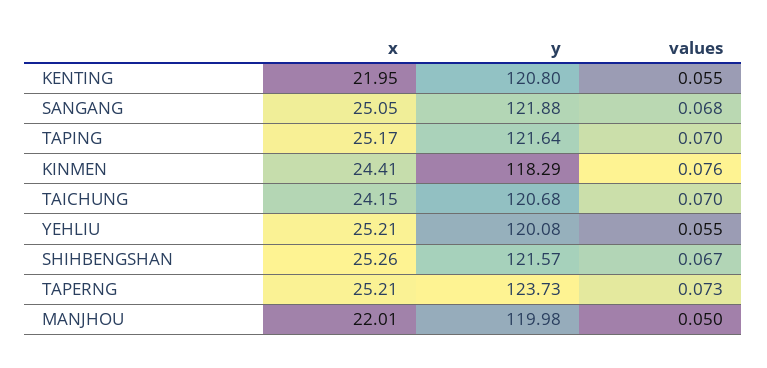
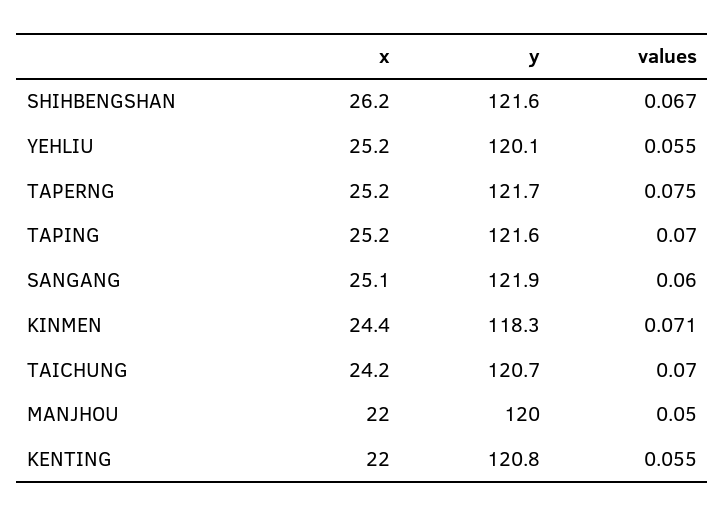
  {
    "x": {
      "KENTING": 21.95,
      "SANGANG": 25.05,
      "TAPING": 25.17,
      "KINMEN": 24.41,
      "TAICHUNG": 24.15,
      "YEHLIU": 25.21,
-     "SHIHBENGSHAN": 25.26,
+     "SHIHBENGSHAN": 26.2,
      "TAPERNG": 25.21,
      "MANJHOU": 22.01
    },
    "y": {
      "KENTING": 120.8,
      "SANGANG": 121.88,
      "TAPING": 121.64,
      "KINMEN": 118.29,
      "TAICHUNG": 120.68,
      "YEHLIU": 120.08,
      "SHIHBENGSHAN": 121.57,
-     "TAPERNG": 123.73,
+     "TAPERNG": 121.7,
      "MANJHOU": 119.98
    },
    "values": {
      "KENTING": 0.055,
-     "SANGANG": 0.068,
+     "SANGANG": 0.06,
      "TAPING": 0.07,
-     "KINMEN": 0.076,
+     "KINMEN": 0.071,
      "TAICHUNG": 0.07,
      "YEHLIU": 0.055,
      "SHIHBENGSHAN": 0.067,
-     "TAPERNG": 0.073,
+     "TAPERNG": 0.075,
      "MANJHOU": 0.05
    }
  }

